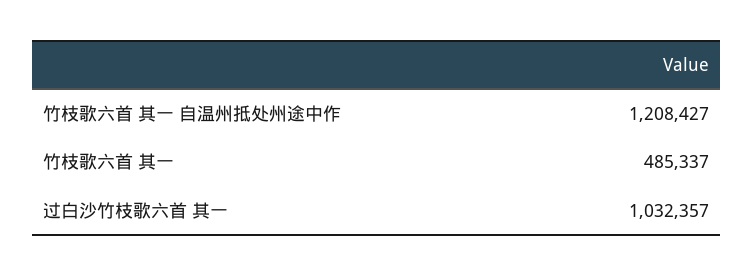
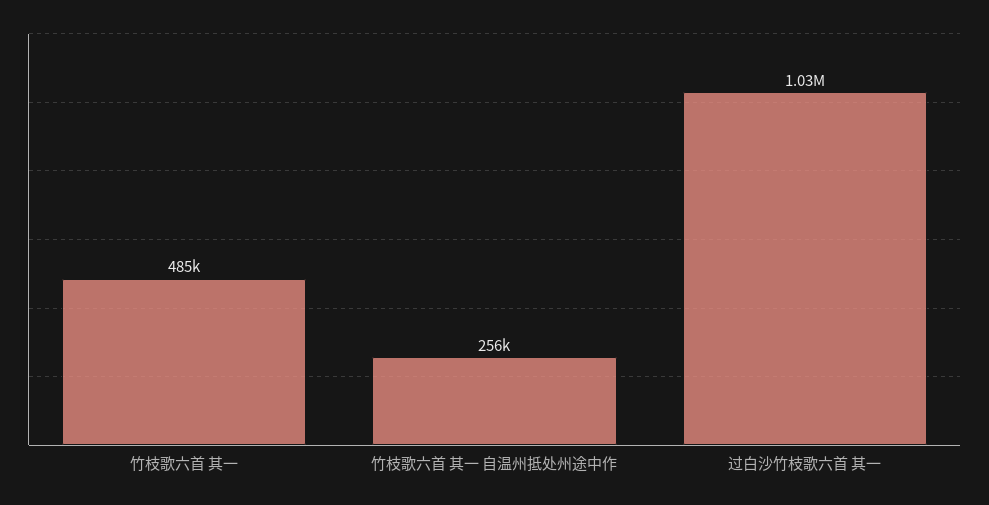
  {
-   "竹枝歌六首 其一 自温州抵处州途中作": 1208427,
+   "竹枝歌六首 其一 自温州抵处州途中作": 256000,
    "竹枝歌六首 其一": 485337,
    "过白沙竹枝歌六首 其一": 1032357
  }

